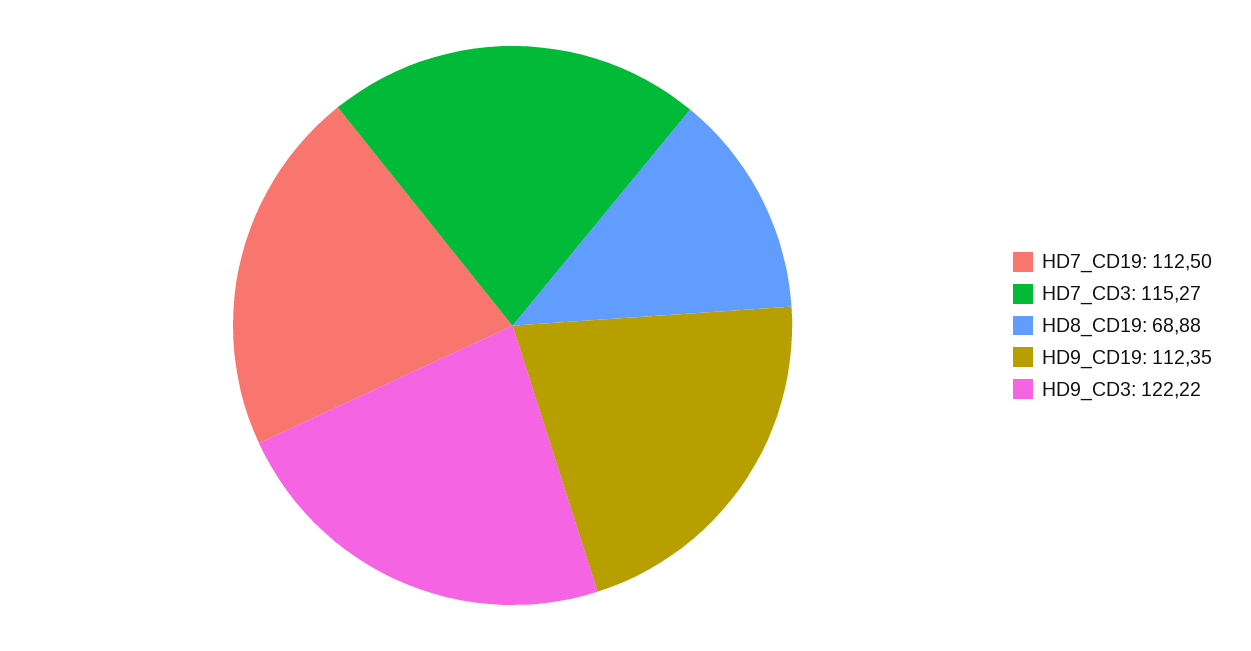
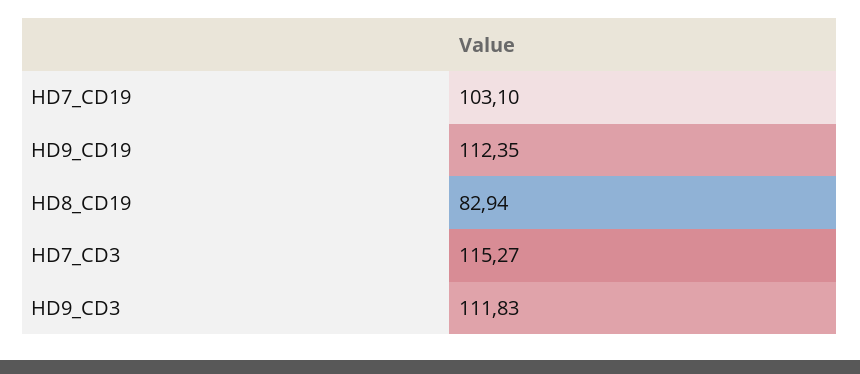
  {
-   "HD7_CD19": 112.5,
+   "HD7_CD19": 103.1,
    "HD7_CD3": 115.27,
-   "HD8_CD19": 68.88,
+   "HD8_CD19": 82.94,
    "HD9_CD19": 112.35,
-   "HD9_CD3": 122.22
+   "HD9_CD3": 111.83
  }

